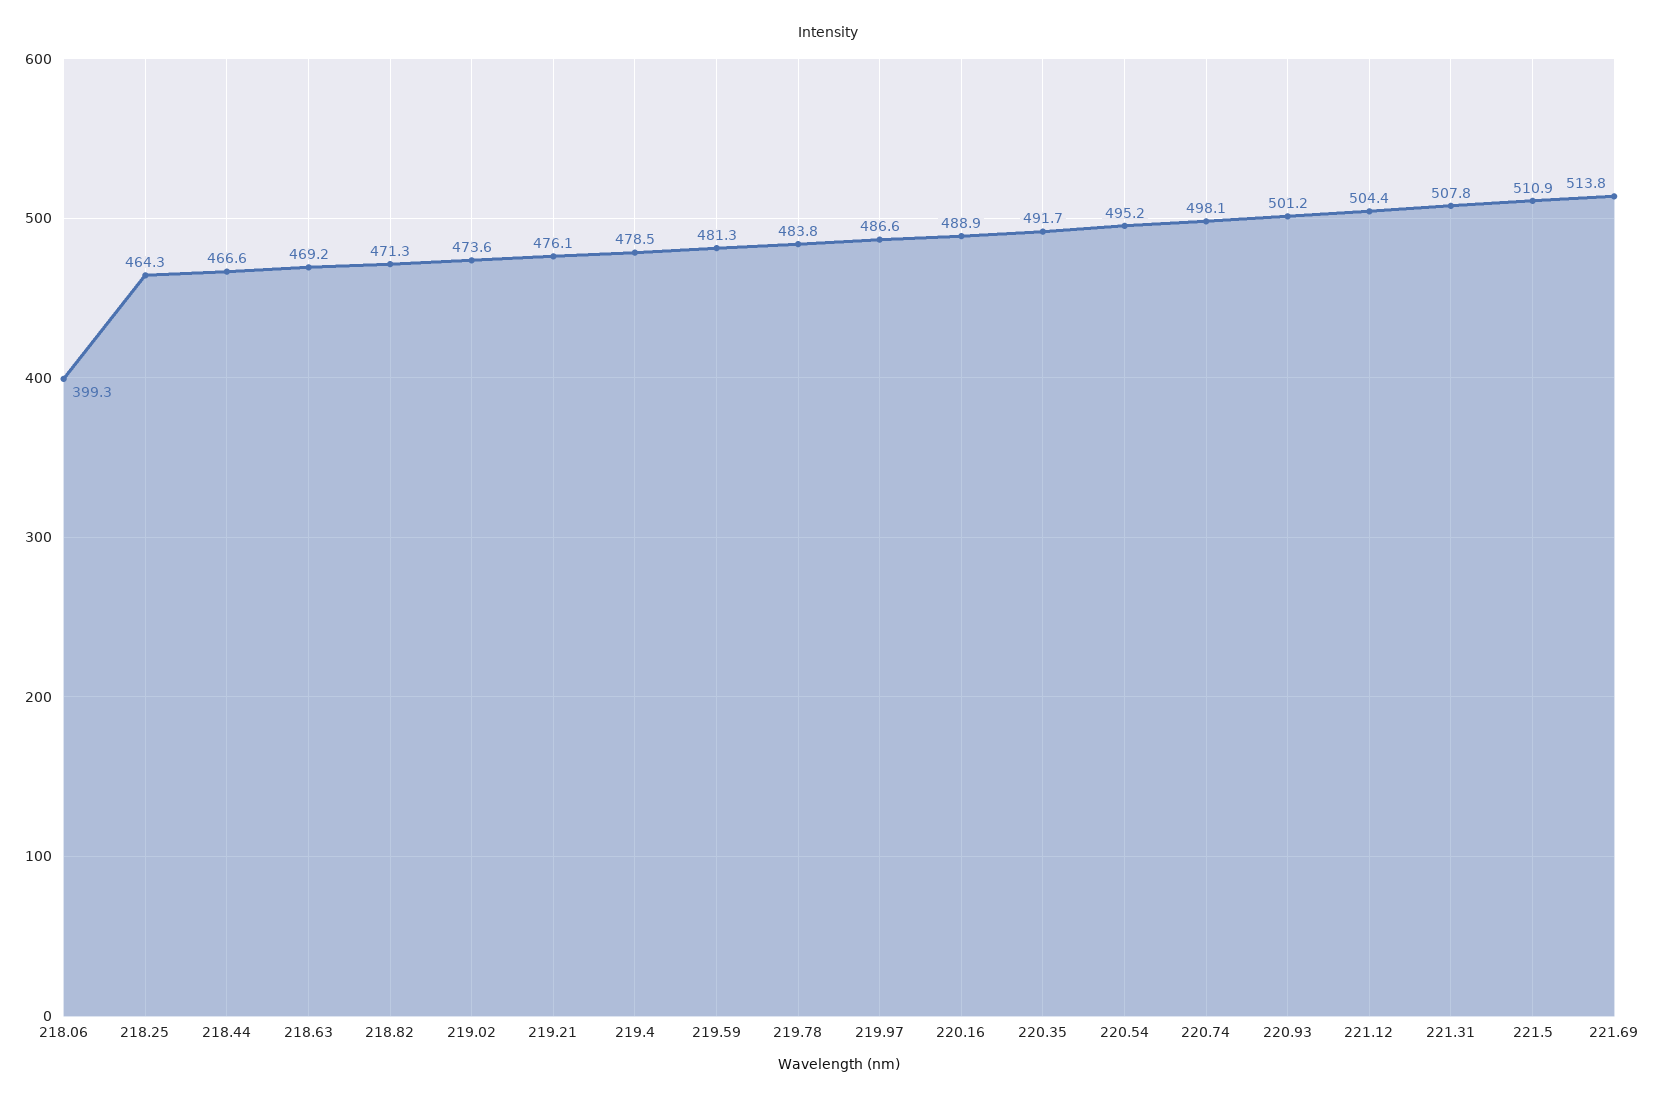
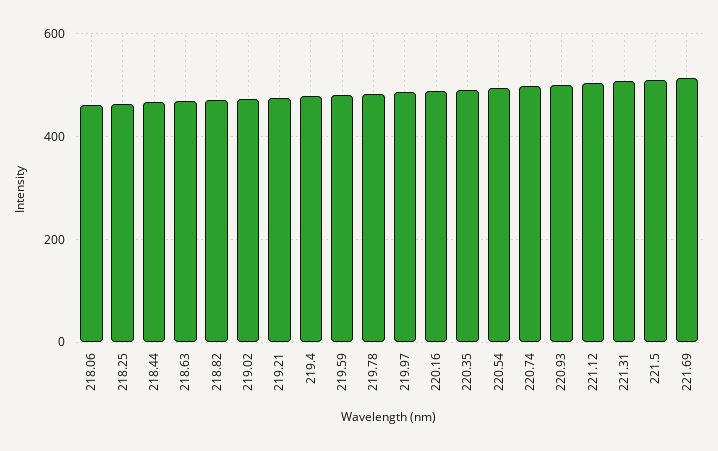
  {
-   "218.06": 399.3,
+   "218.06": 460,
    "218.25": 464.3,
    "218.44": 466.6,
    "218.63": 469.2,
    "218.82": 471.3,
    "219.02": 473.6,
    "219.21": 476.1,
    "219.4": 478.5,
    "219.59": 481.3,
    "219.78": 483.8,
    "219.97": 486.6,
    "220.16": 488.9,
    "220.35": 491.7,
    "220.54": 495.2,
    "220.74": 498.1,
    "220.93": 501.2,
    "221.12": 504.4,
    "221.31": 507.8,
    "221.5": 510.9,
    "221.69": 513.8
  }

